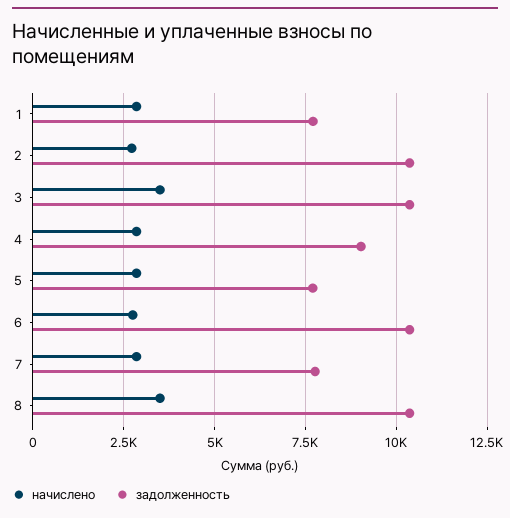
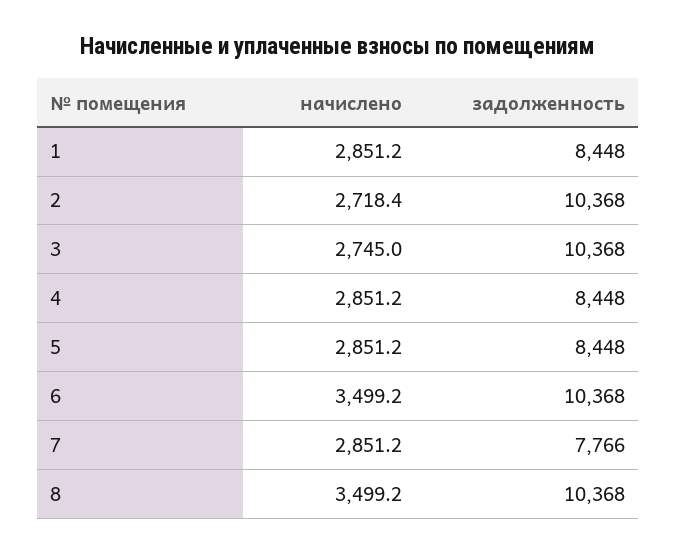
  {
    "начислено": {
      "1": 2851.2,
      "2": 2718.4,
-     "3": 3500,
+     "3": 2745,
      "4": 2851.2,
      "5": 2851.2,
-     "6": 2750,
+     "6": 3499.2,
      "7": 2851.2,
      "8": 3499.2
    },
    "задолженность": {
-     "1": 7750,
+     "1": 8448,
      "2": 10368,
      "3": 10368,
-     "4": 9000,
+     "4": 8448,
-     "5": 7750,
+     "5": 8448,
      "6": 10368,
      "7": 7766,
      "8": 10368
    }
  }

